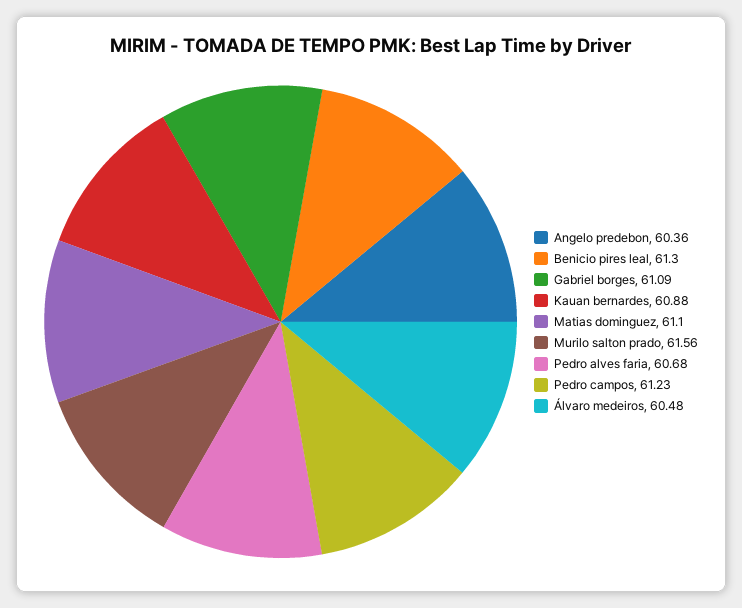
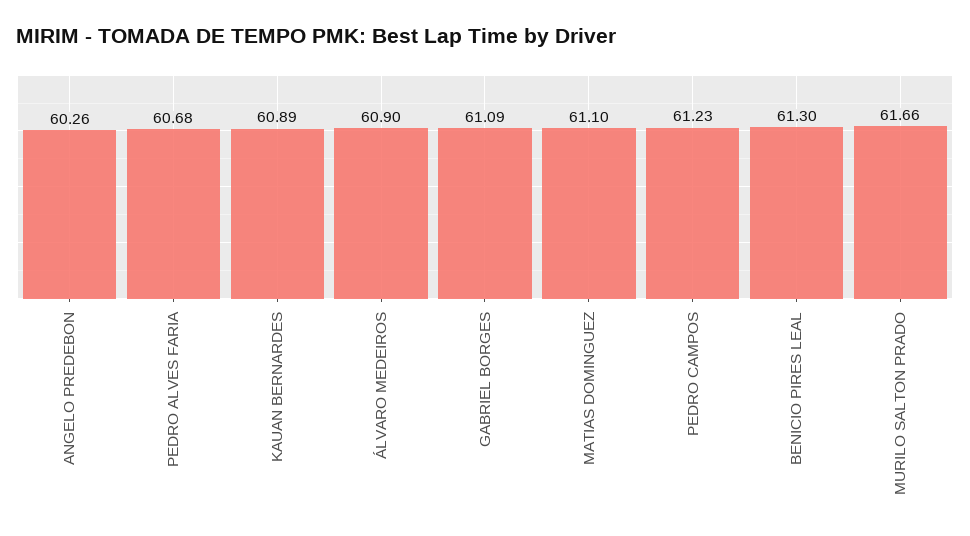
  {
-   "Angelo predebon": 60.36,
+   "Angelo predebon": 60.26,
    "Benicio pires leal": 61.3,
    "Gabriel borges": 61.09,
-   "Kauan bernardes": 60.88,
+   "Kauan bernardes": 60.89,
    "Matias dominguez": 61.1,
-   "Murilo salton prado": 61.56,
+   "Murilo salton prado": 61.66,
    "Pedro alves faria": 60.68,
    "Pedro campos": 61.23,
-   "Álvaro medeiros": 60.48
+   "Álvaro medeiros": 60.9
  }

